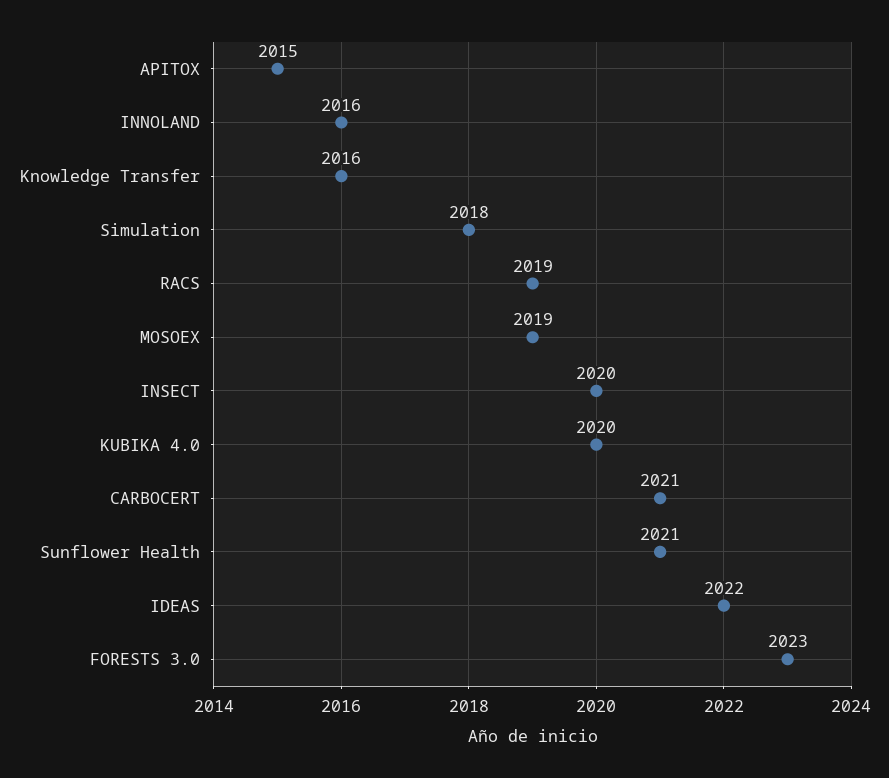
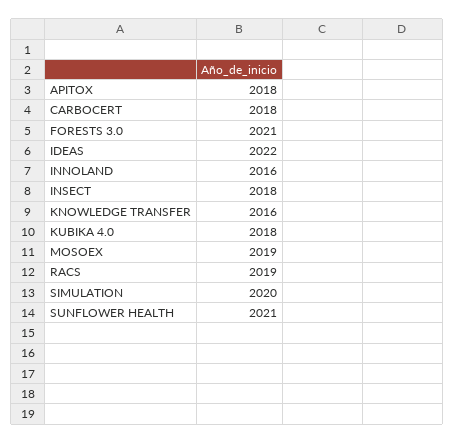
  {
-   "APITOX": 2015,
+   "APITOX": 2018,
    "INNOLAND": 2016,
    "Knowledge Transfer": 2016,
-   "Simulation": 2018,
+   "Simulation": 2020,
    "RACS": 2019,
    "MOSOEX": 2019,
-   "INSECT": 2020,
+   "INSECT": 2018,
-   "KUBIKA 4.0": 2020,
+   "KUBIKA 4.0": 2018,
-   "CARBOCERT": 2021,
+   "CARBOCERT": 2018,
    "Sunflower Health": 2021,
    "IDEAS": 2022,
-   "FORESTS 3.0": 2023
+   "FORESTS 3.0": 2021
  }

